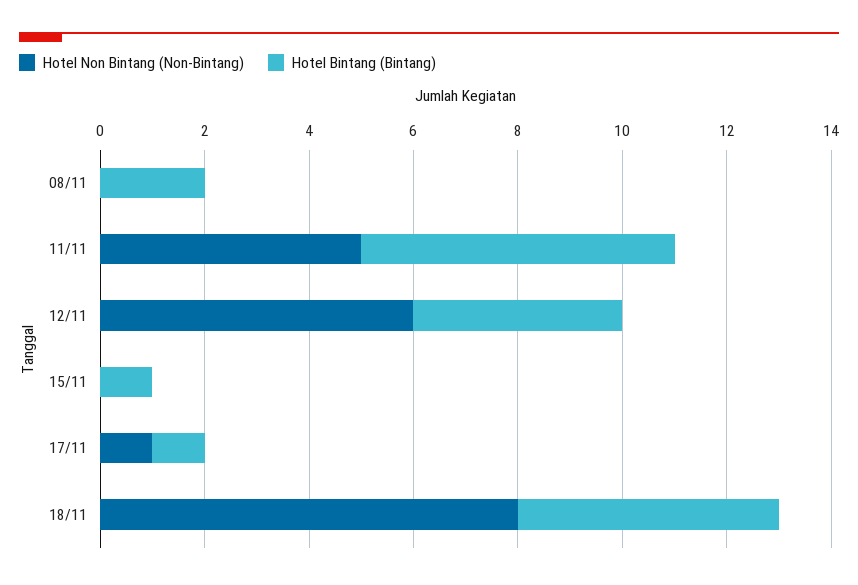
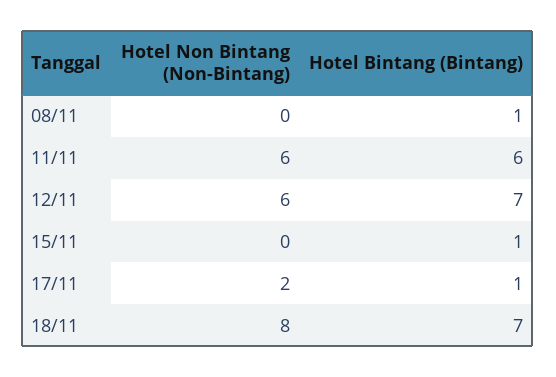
  {
    "Hotel Non Bintang (Non-Bintang)": {
      "08/11": 0,
-     "11/11": 5,
+     "11/11": 6,
      "12/11": 6,
      "15/11": 0,
-     "17/11": 1,
+     "17/11": 2,
      "18/11": 8
    },
    "Hotel Bintang (Bintang)": {
-     "08/11": 2,
+     "08/11": 1,
      "11/11": 6,
-     "12/11": 4,
+     "12/11": 7,
      "15/11": 1,
      "17/11": 1,
-     "18/11": 5
+     "18/11": 7
    }
  }

